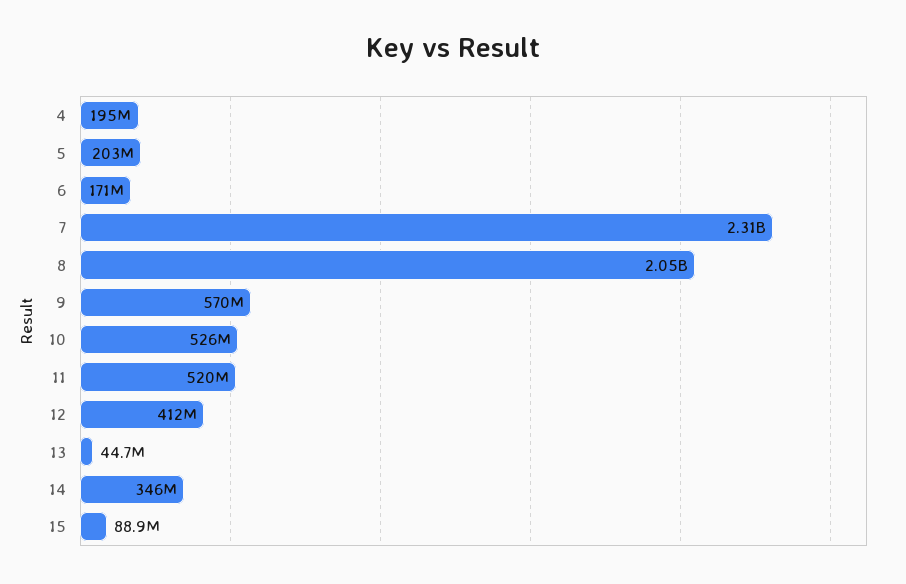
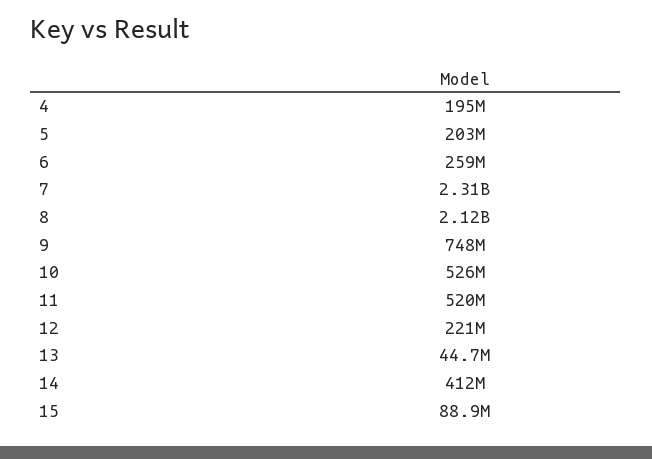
  {
    "4": 195000000,
    "5": 203000000,
-   "6": 171000000,
+   "6": 259000000,
    "7": 2310000000,
-   "8": 2050000000,
+   "8": 2120000000,
-   "9": 570000000,
+   "9": 748000000,
    "10": 526000000,
    "11": 520000000,
-   "12": 412000000,
+   "12": 221000000,
    "13": 44700000,
-   "14": 346000000,
+   "14": 412000000,
    "15": 88900000
  }

